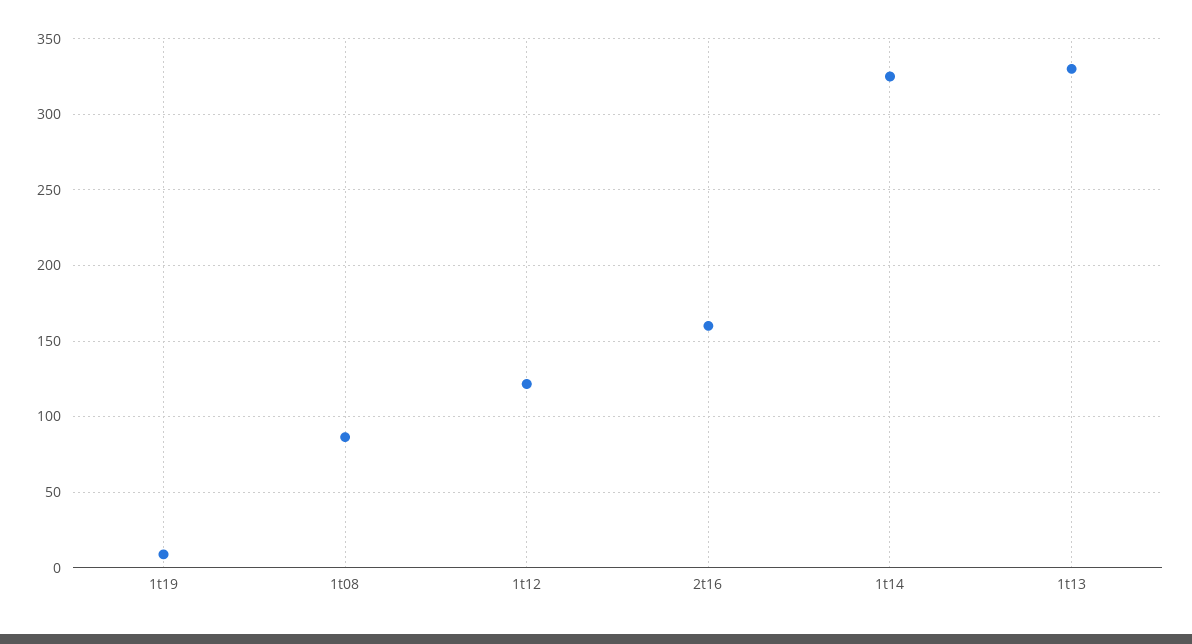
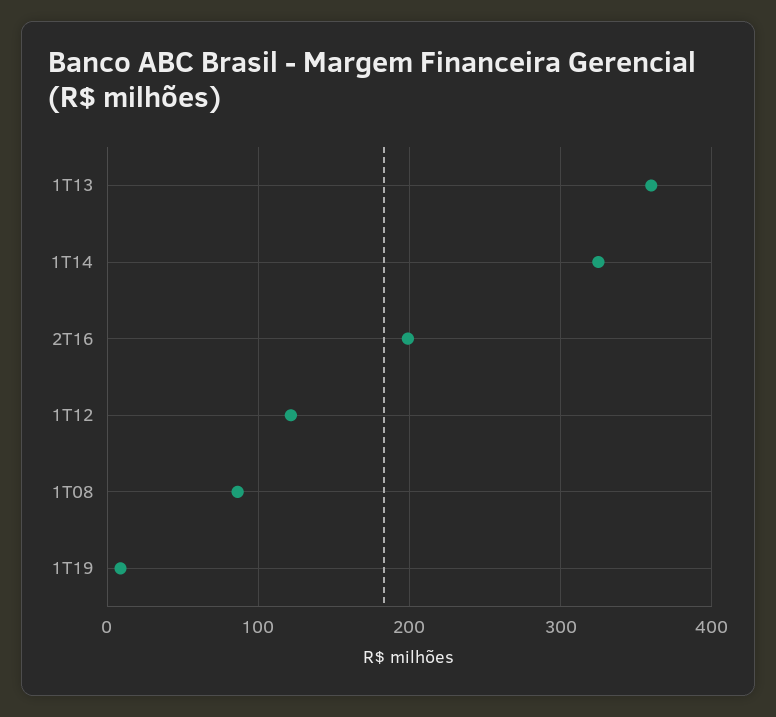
  {
    "1t19": 10,
    "1t08": 85,
    "1t12": 120,
-   "2t16": 160,
+   "2t16": 200,
    "1t14": 325,
-   "1t13": 330
+   "1t13": 360
  }

